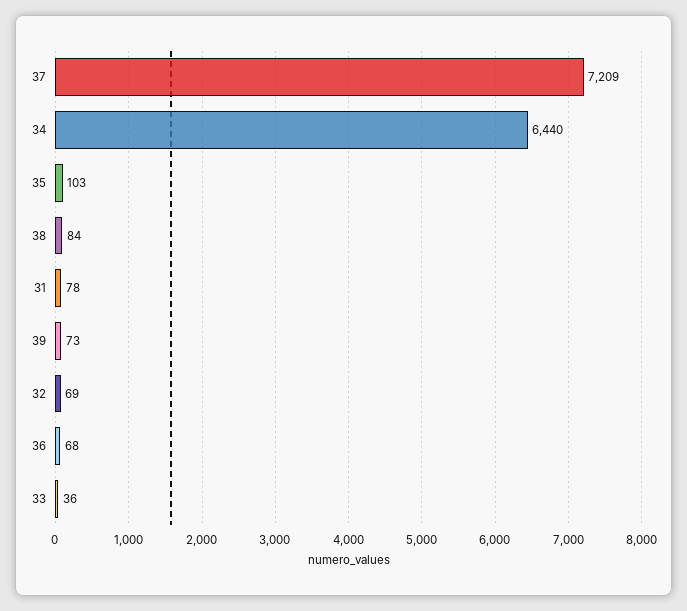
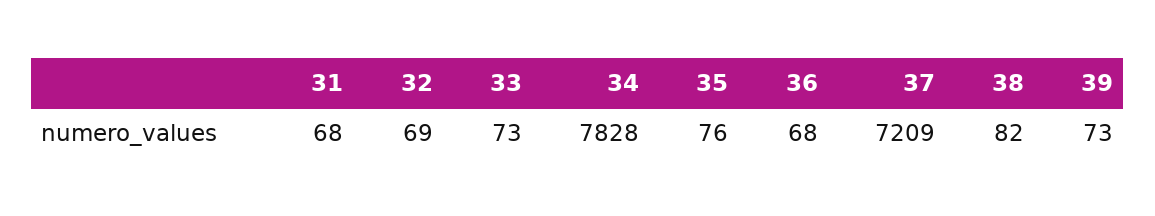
  {
    "37": 7209,
-   "34": 6440,
+   "34": 7828,
-   "35": 103,
+   "35": 76,
-   "38": 84,
+   "38": 82,
-   "31": 78,
+   "31": 68,
    "39": 73,
    "32": 69,
    "36": 68,
-   "33": 36
+   "33": 73
  }

